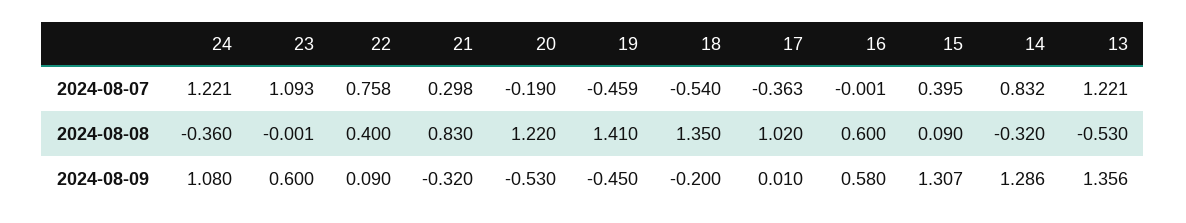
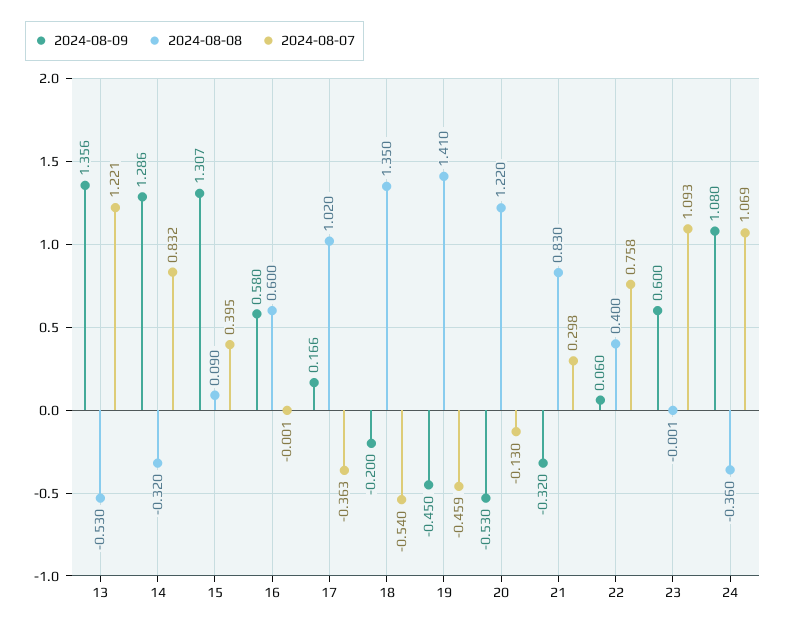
  {
    "2024-08-07": {
-     "24": 1.221,
+     "24": 1.069,
      "23": 1.093,
      "22": 0.758,
      "21": 0.298,
-     "20": -0.19,
+     "20": -0.13,
      "19": -0.459,
      "18": -0.54,
      "17": -0.363,
      "16": -0.001,
      "15": 0.395,
      "14": 0.832,
      "13": 1.221
    },
    "2024-08-08": {
      "24": -0.36,
      "23": -0.001,
      "22": 0.4,
      "21": 0.83,
      "20": 1.22,
      "19": 1.41,
      "18": 1.35,
      "17": 1.02,
      "16": 0.6,
      "15": 0.09,
      "14": -0.32,
      "13": -0.53
    },
    "2024-08-09": {
      "24": 1.08,
      "23": 0.6,
-     "22": 0.09,
+     "22": 0.06,
      "21": -0.32,
      "20": -0.53,
      "19": -0.45,
      "18": -0.2,
-     "17": 0.01,
+     "17": 0.166,
      "16": 0.58,
      "15": 1.307,
      "14": 1.286,
      "13": 1.356
    }
  }

